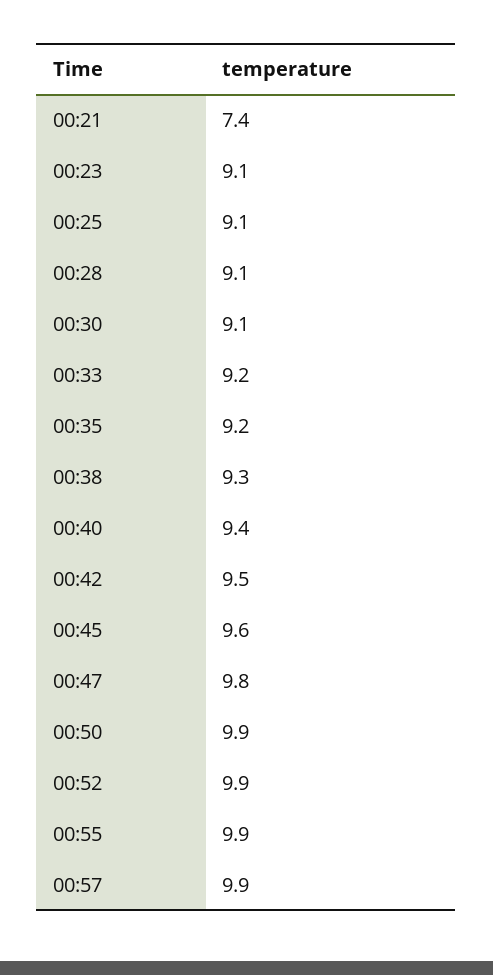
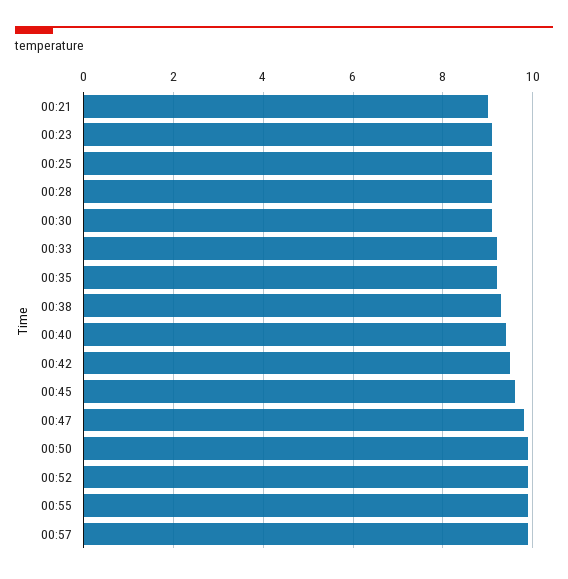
  {
-   "00:21": 7.4,
+   "00:21": 9,
    "00:23": 9.1,
    "00:25": 9.1,
    "00:28": 9.1,
    "00:30": 9.1,
    "00:33": 9.2,
    "00:35": 9.2,
    "00:38": 9.3,
    "00:40": 9.4,
    "00:42": 9.5,
    "00:45": 9.6,
    "00:47": 9.8,
    "00:50": 9.9,
    "00:52": 9.9,
    "00:55": 9.9,
    "00:57": 9.9
  }

